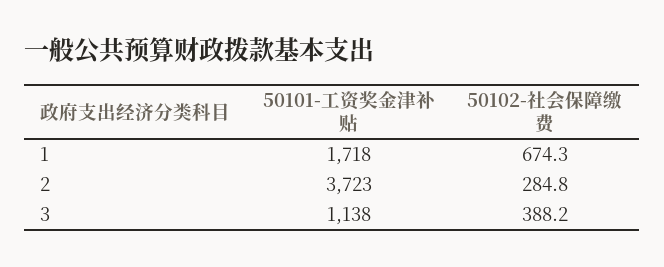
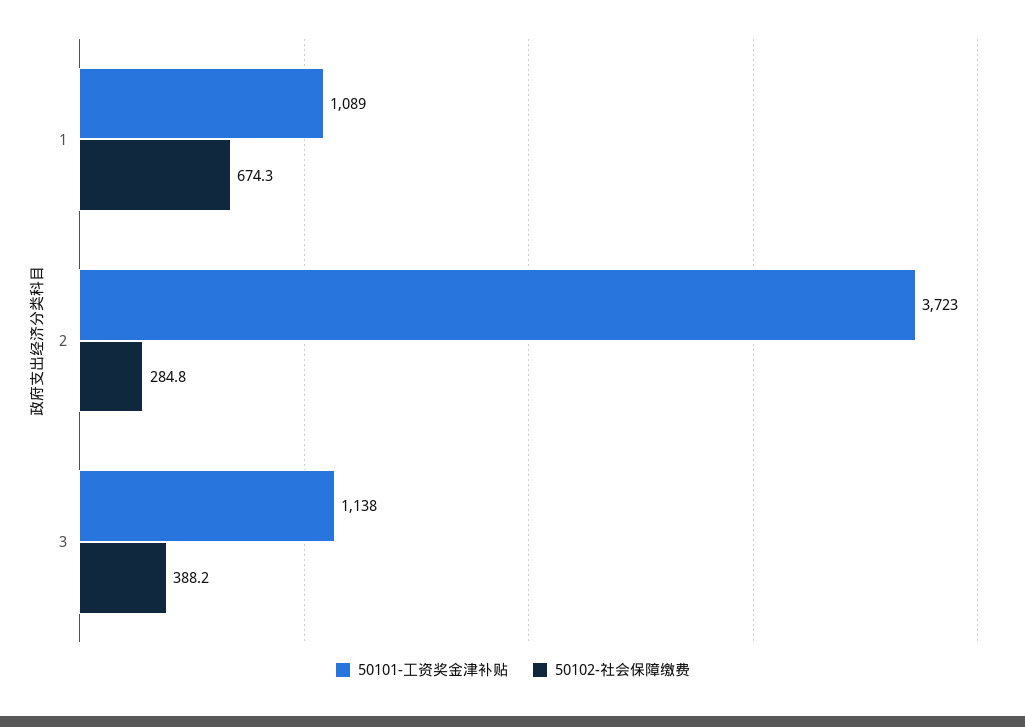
  {
    "50101-工资奖金津补贴": {
-     "1": 1718,
+     "1": 1089,
      "2": 3723,
      "3": 1138
    },
    "50102-社会保障缴费": {
      "1": 674.3,
      "2": 284.8,
      "3": 388.2
    }
  }

